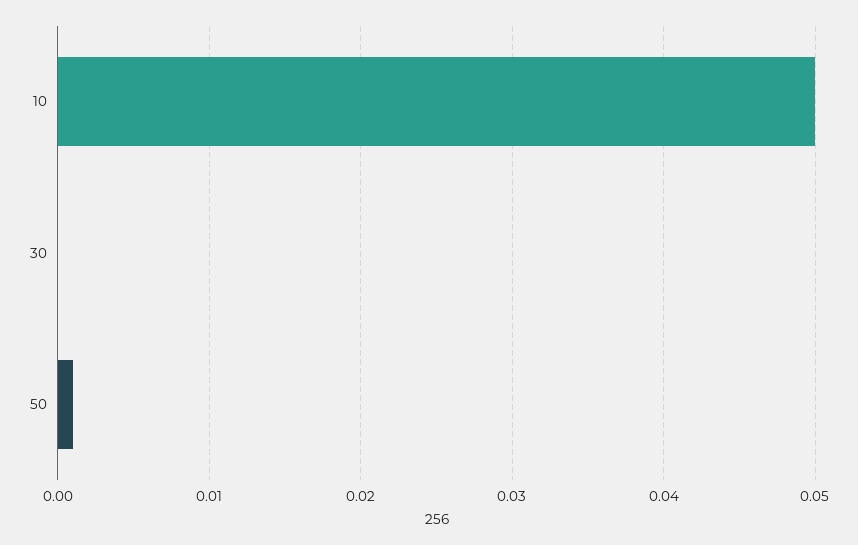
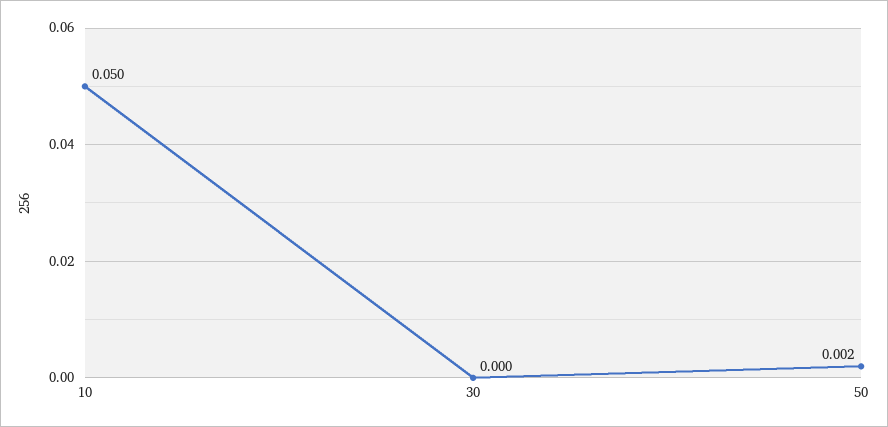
  {
    "10": 0.05,
    "30": 0,
-   "50": 0.001
+   "50": 0.002
  }

